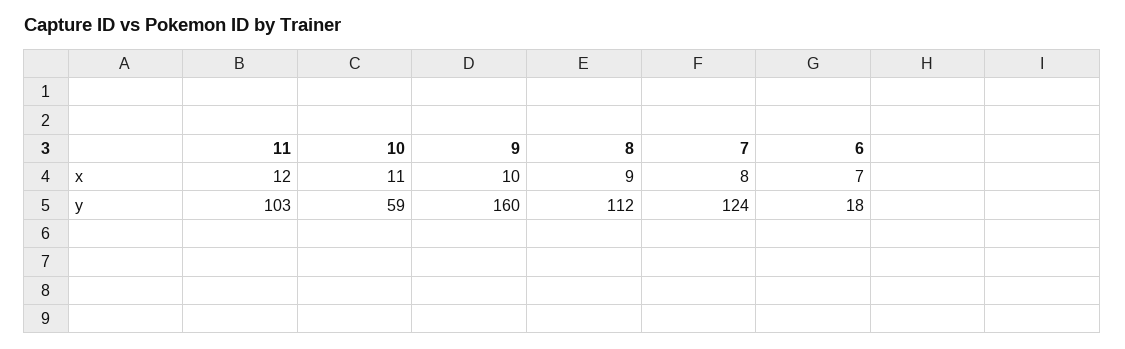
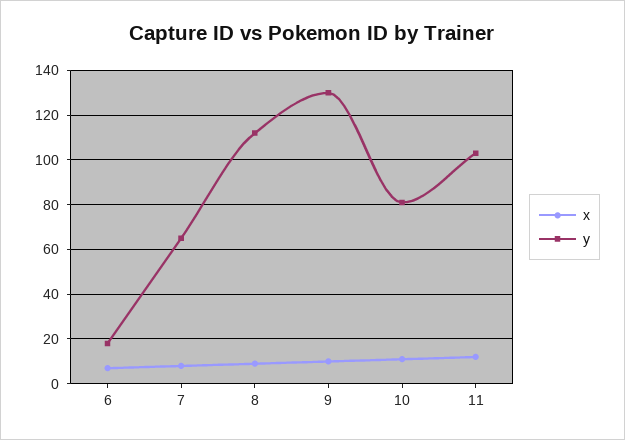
  {
    "x": {
      "11": 12,
      "10": 11,
      "9": 10,
      "8": 9,
      "7": 8,
      "6": 7
    },
    "y": {
      "11": 103,
-     "10": 59,
+     "10": 80,
-     "9": 160,
+     "9": 130,
      "8": 112,
-     "7": 124,
+     "7": 65,
      "6": 18
    }
  }

